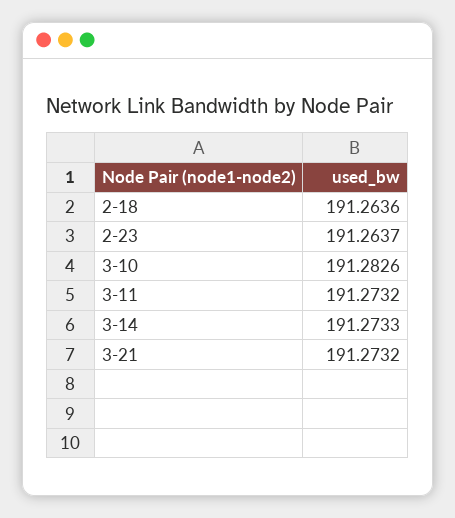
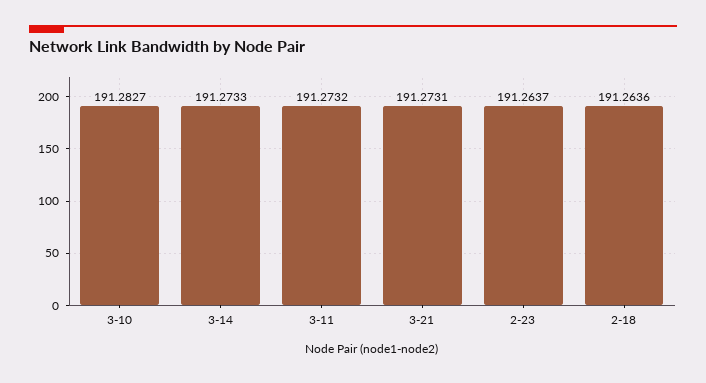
  {
    "2-18": 191.2636,
    "2-23": 191.2637,
-   "3-10": 191.2826,
+   "3-10": 191.2827,
    "3-11": 191.2732,
    "3-14": 191.2733,
-   "3-21": 191.2732
+   "3-21": 191.2731
  }

